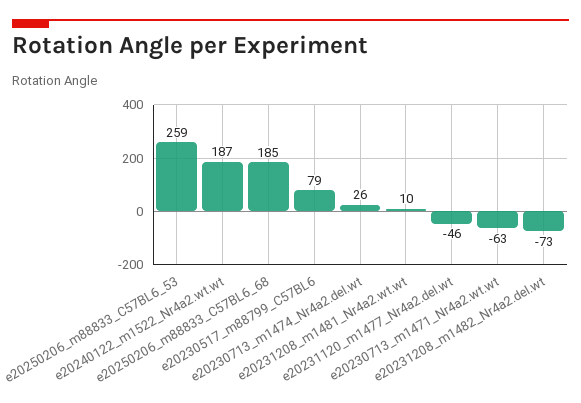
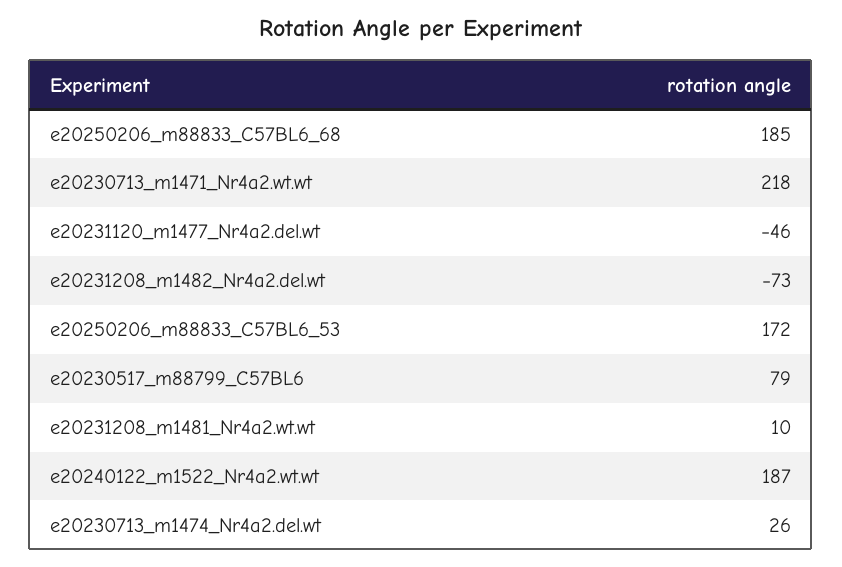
  {
-   "e20250206_m88833_C57BL6_53": 259,
+   "e20250206_m88833_C57BL6_53": 172,
    "e20240122_m1522_Nr4a2.wt.wt": 187,
    "e20250206_m88833_C57BL6_68": 185,
    "e20230517_m88799_C57BL6": 79,
    "e20230713_m1474_Nr4a2.del.wt": 26,
    "e20231208_m1481_Nr4a2.wt.wt": 10,
    "e20231120_m1477_Nr4a2.del.wt": -46,
-   "e20230713_m1471_Nr4a2.wt.wt": -63,
+   "e20230713_m1471_Nr4a2.wt.wt": 218,
    "e20231208_m1482_Nr4a2.del.wt": -73
  }

